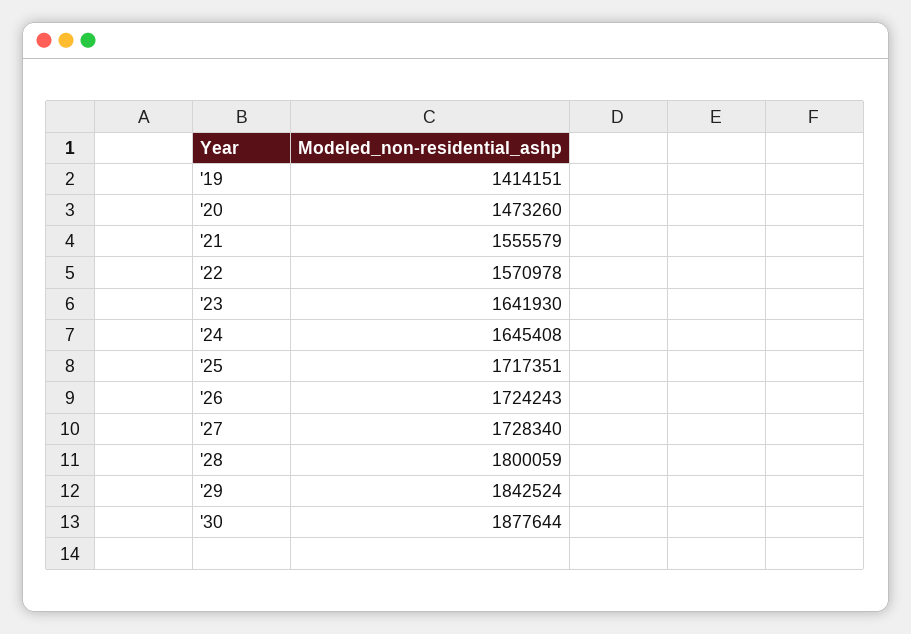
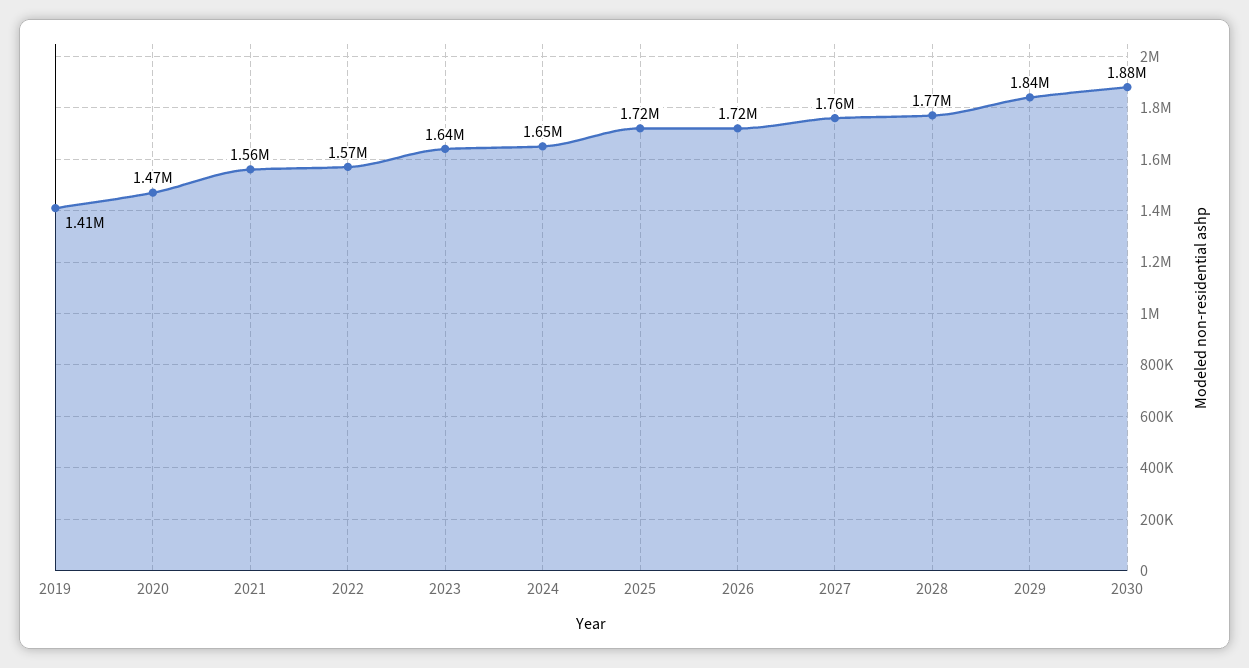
  {
    "'19": 1414151,
    "'20": 1473260,
    "'21": 1555579,
    "'22": 1570978,
    "'23": 1641930,
    "'24": 1645408,
    "'25": 1717351,
    "'26": 1724243,
-   "'27": 1728340,
+   "'27": 1760000,
-   "'28": 1800059,
+   "'28": 1770000,
    "'29": 1842524,
    "'30": 1877644
  }

